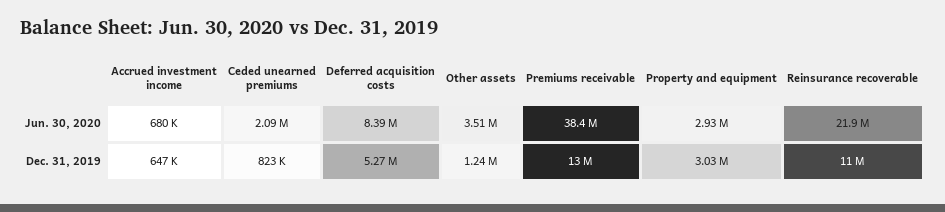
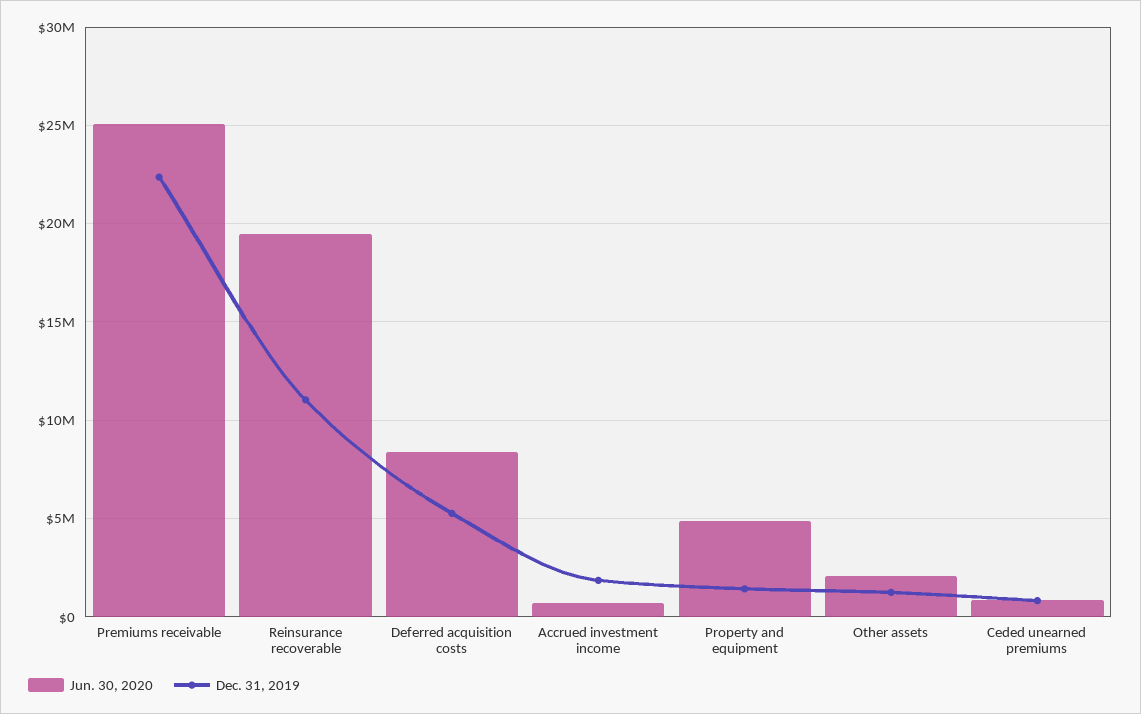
  {
    "Jun. 30, 2020": {
      "Accrued investment income": 680000,
-     "Ceded unearned premiums": 2090000,
+     "Ceded unearned premiums": 1000000,
      "Deferred acquisition costs": 8390000,
-     "Other assets": 3510000,
+     "Other assets": 2000000,
-     "Premiums receivable": 38400000,
+     "Premiums receivable": 25000000,
-     "Property and equipment": 2930000,
+     "Property and equipment": 5000000,
-     "Reinsurance recoverable": 21900000
+     "Reinsurance recoverable": 19500000
    },
    "Dec. 31, 2019": {
-     "Accrued investment income": 647000,
+     "Accrued investment income": 2000000,
      "Ceded unearned premiums": 823000,
      "Deferred acquisition costs": 5270000,
      "Other assets": 1240000,
-     "Premiums receivable": 13000000,
+     "Premiums receivable": 22500000,
-     "Property and equipment": 3030000,
+     "Property and equipment": 1500000,
      "Reinsurance recoverable": 11000000
    }
  }

